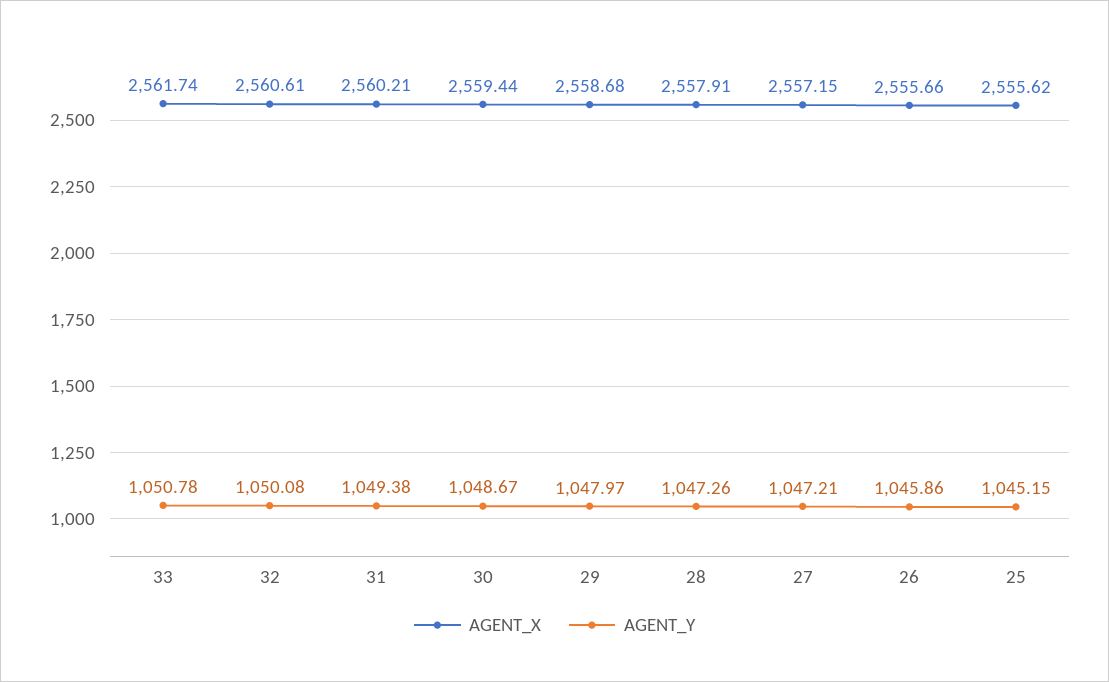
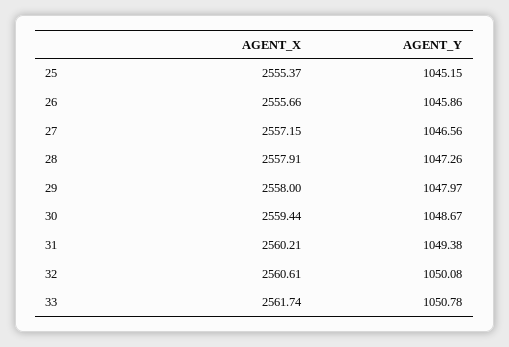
  {
    "AGENT_X": {
      "33": 2561.74,
      "32": 2560.61,
      "31": 2560.21,
      "30": 2559.44,
-     "29": 2558.68,
+     "29": 2558,
      "28": 2557.91,
      "27": 2557.15,
      "26": 2555.66,
-     "25": 2555.62
+     "25": 2555.37
    },
    "AGENT_Y": {
      "33": 1050.78,
      "32": 1050.08,
      "31": 1049.38,
      "30": 1048.67,
      "29": 1047.97,
      "28": 1047.26,
-     "27": 1047.21,
+     "27": 1046.56,
      "26": 1045.86,
      "25": 1045.15
    }
  }

